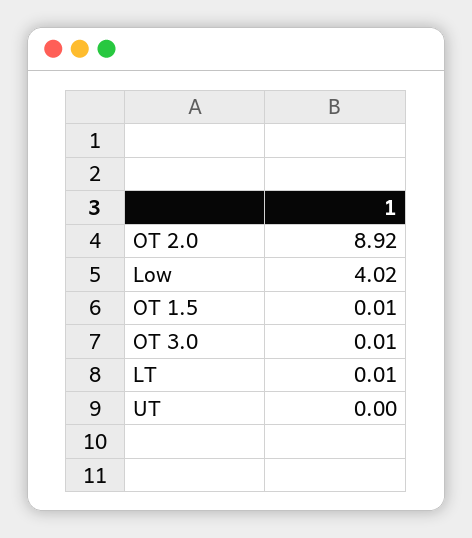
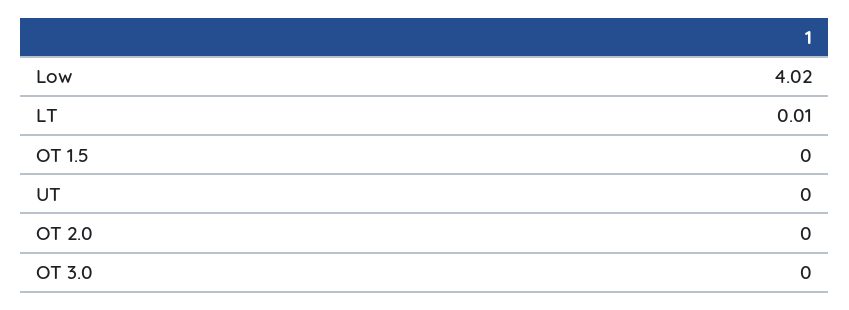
  {
-   "OT 2.0": 8.92,
+   "OT 2.0": 0,
    "Low": 4.02,
-   "OT 1.5": 0.01,
+   "OT 1.5": 0,
-   "OT 3.0": 0.01,
+   "OT 3.0": 0,
    "LT": 0.01,
    "UT": 0
  }

